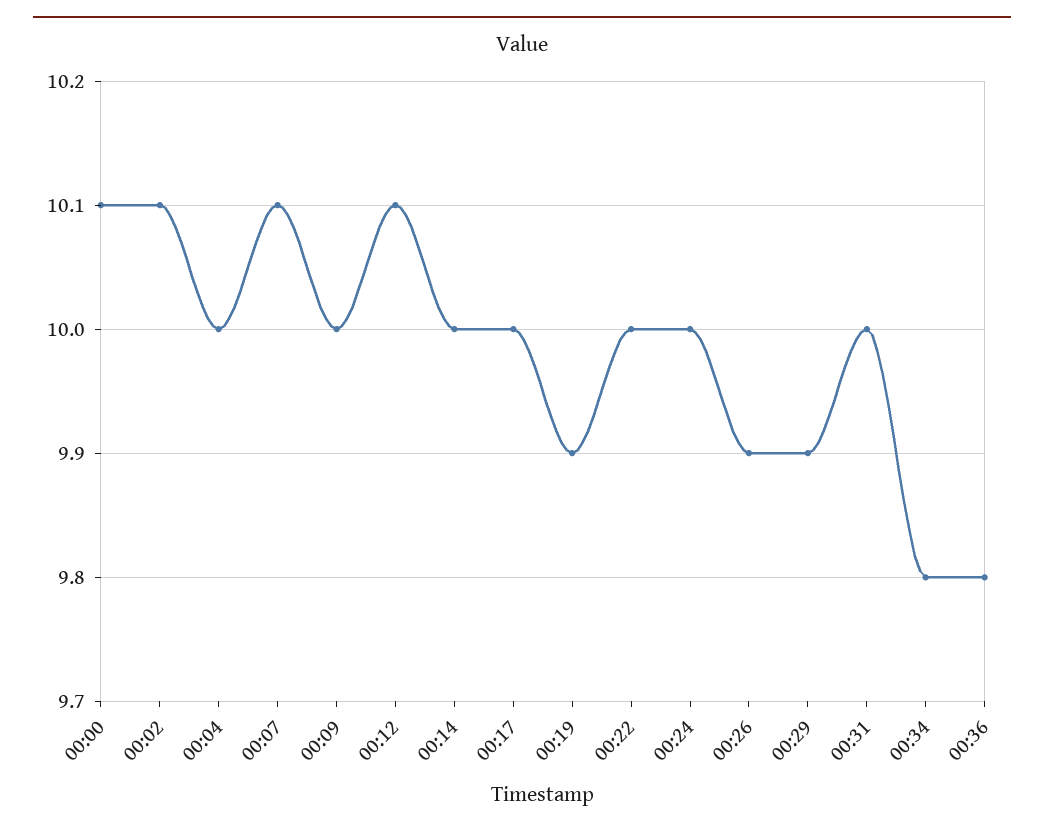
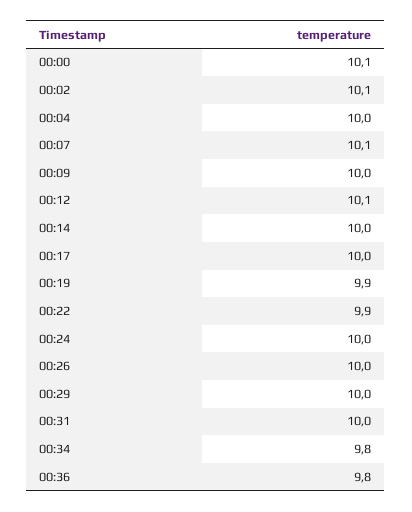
  {
    "00:00": 10.1,
    "00:02": 10.1,
    "00:04": 10,
    "00:07": 10.1,
    "00:09": 10,
    "00:12": 10.1,
    "00:14": 10,
    "00:17": 10,
    "00:19": 9.9,
-   "00:22": 10,
+   "00:22": 9.9,
    "00:24": 10,
-   "00:26": 9.9,
+   "00:26": 10,
-   "00:29": 9.9,
+   "00:29": 10,
    "00:31": 10,
    "00:34": 9.8,
    "00:36": 9.8
  }

